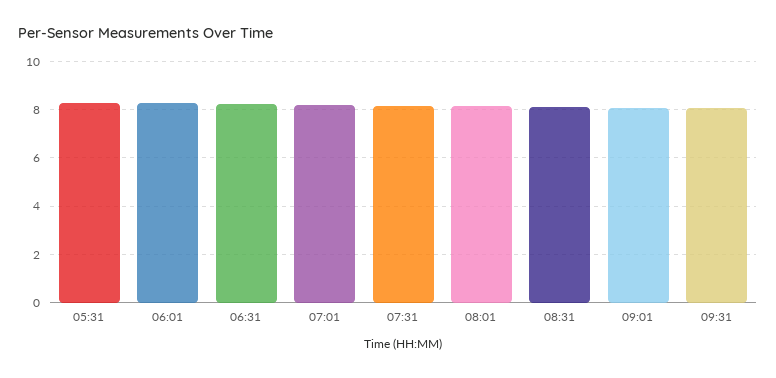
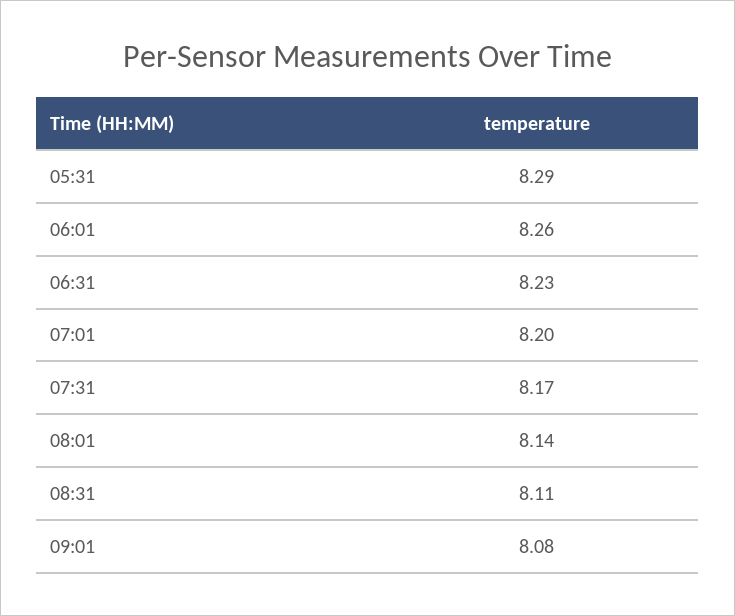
  {
    "05:31": 8.29,
    "06:01": 8.26,
    "06:31": 8.23,
    "07:01": 8.2,
    "07:31": 8.17,
    "08:01": 8.14,
    "08:31": 8.11,
-   "09:01": 8.08,
+   "09:01": 8.08
-   "09:31": 8
  }

